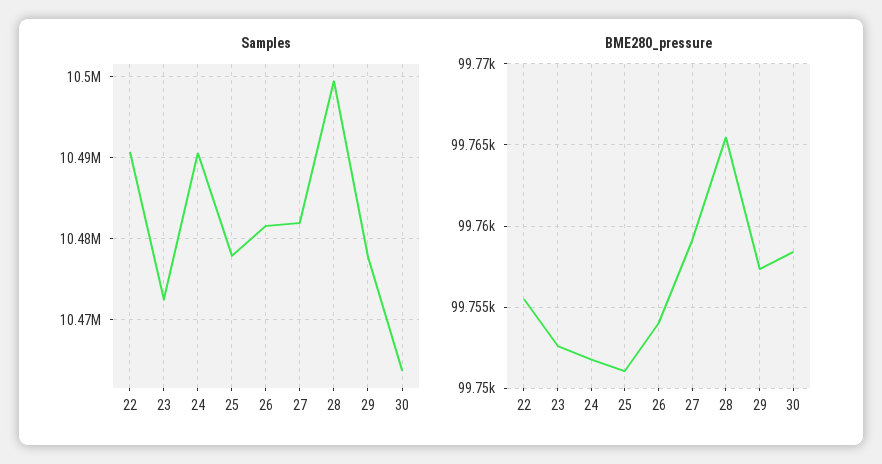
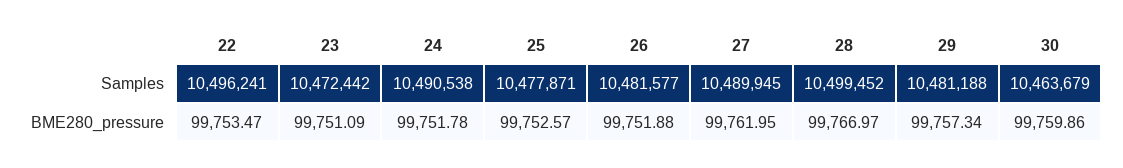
  {
    "Samples": {
-     "22": 10491000,
+     "22": 10496241,
      "23": 10472442,
      "24": 10490538,
      "25": 10477871,
      "26": 10481577,
-     "27": 10482000,
+     "27": 10489945,
      "28": 10499452,
-     "29": 10478000,
+     "29": 10481188,
      "30": 10463679
    },
    "BME280_pressure": {
-     "22": 99755.5,
+     "22": 99753.47,
-     "23": 99752.5,
+     "23": 99751.09,
      "24": 99751.78,
-     "25": 99751,
+     "25": 99752.57,
-     "26": 99754,
+     "26": 99751.88,
-     "27": 99759,
+     "27": 99761.95,
-     "28": 99765.5,
+     "28": 99766.97,
      "29": 99757.34,
-     "30": 99758.5
+     "30": 99759.86
    }
  }

